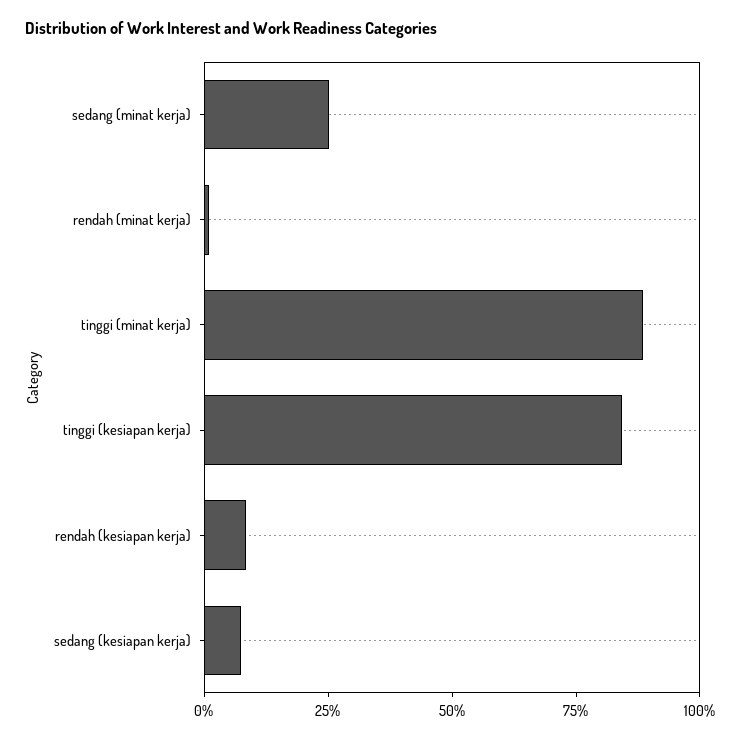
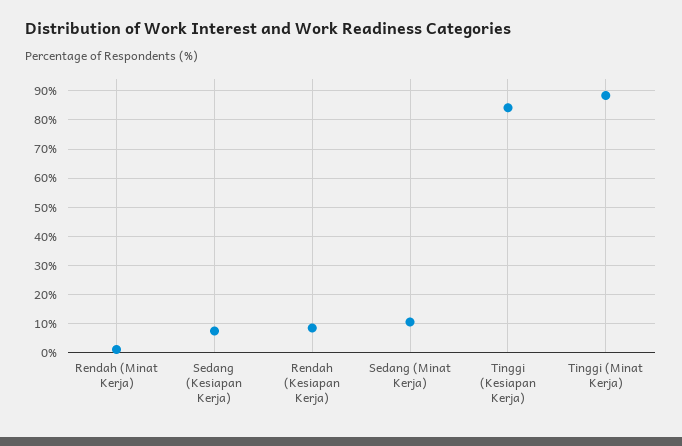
  {
-   "sedang (minat kerja)": 25,
+   "sedang (minat kerja)": 10,
    "rendah (minat kerja)": 0,
    "tinggi (minat kerja)": 87.5,
    "tinggi (kesiapan kerja)": 85,
    "rendah (kesiapan kerja)": 7.5,
    "sedang (kesiapan kerja)": 7.5
  }

